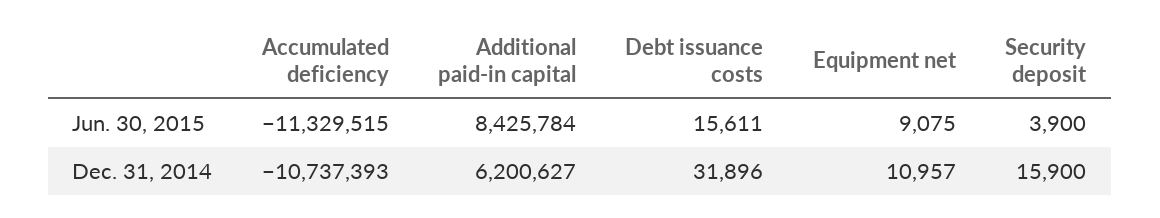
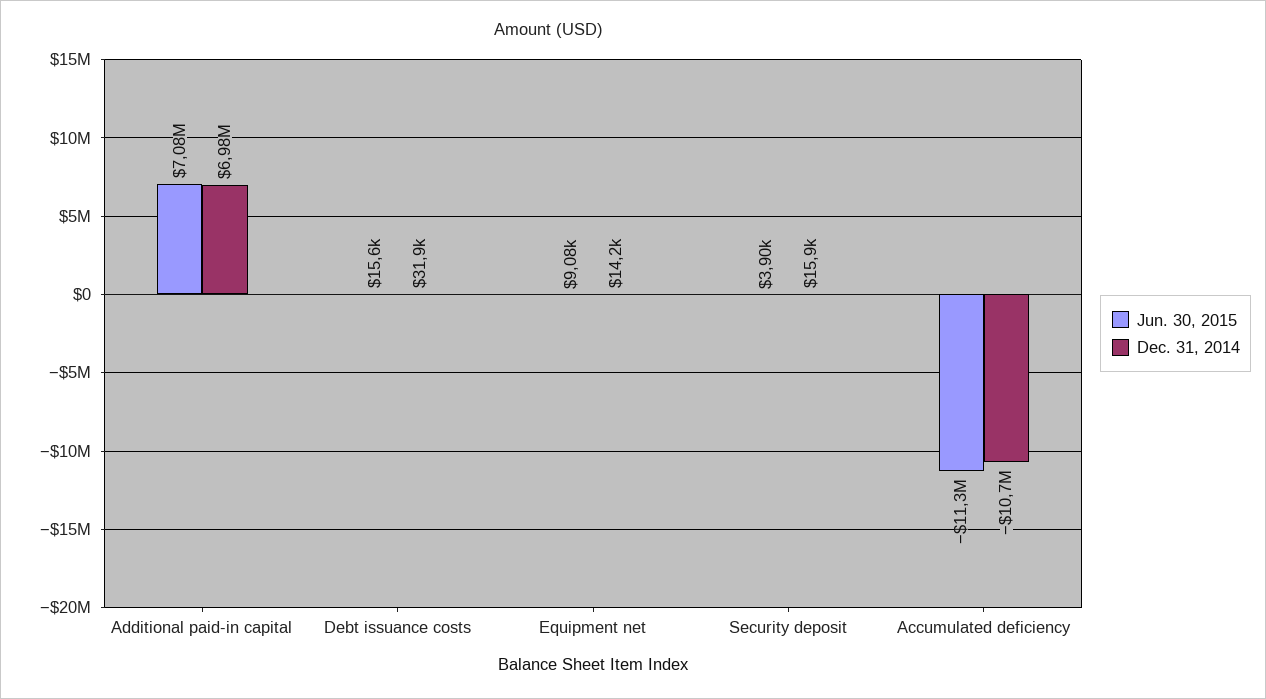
  {
    "Jun. 30, 2015": {
      "Accumulated deficiency": -11329515,
-     "Additional paid-in capital": 8425784,
+     "Additional paid-in capital": 7080000,
      "Debt issuance costs": 15611,
      "Equipment net": 9075,
      "Security deposit": 3900
    },
    "Dec. 31, 2014": {
      "Accumulated deficiency": -10737393,
-     "Additional paid-in capital": 6200627,
+     "Additional paid-in capital": 6980000,
      "Debt issuance costs": 31896,
-     "Equipment net": 10957,
+     "Equipment net": 14200,
      "Security deposit": 15900
    }
  }

